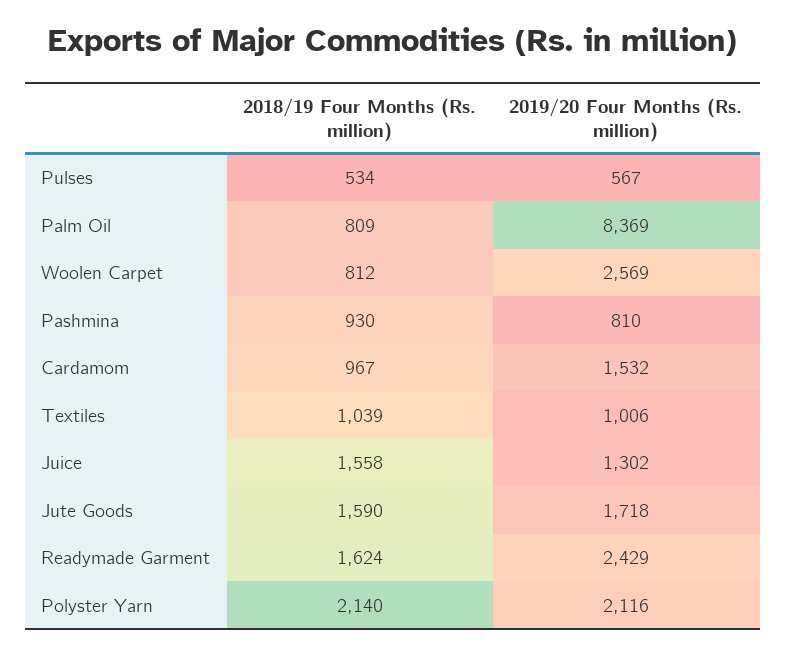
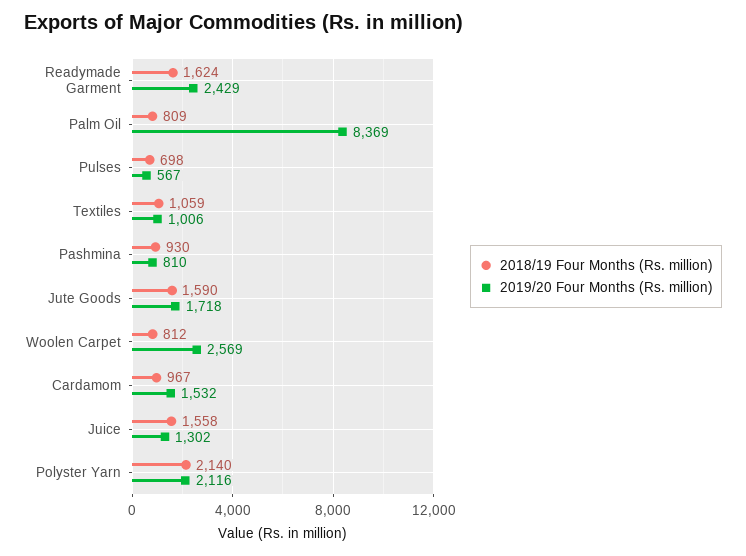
  {
    "2018/19 Four Months (Rs. million)": {
-     "Pulses": 534,
+     "Pulses": 698,
      "Palm Oil": 809,
      "Woolen Carpet": 812,
      "Pashmina": 930,
      "Cardamom": 967,
-     "Textiles": 1039,
+     "Textiles": 1059,
      "Juice": 1558,
      "Jute Goods": 1590,
      "Readymade Garment": 1624,
      "Polyster Yarn": 2140
    },
    "2019/20 Four Months (Rs. million)": {
      "Pulses": 567,
      "Palm Oil": 8369,
      "Woolen Carpet": 2569,
      "Pashmina": 810,
      "Cardamom": 1532,
      "Textiles": 1006,
      "Juice": 1302,
      "Jute Goods": 1718,
      "Readymade Garment": 2429,
      "Polyster Yarn": 2116
    }
  }

